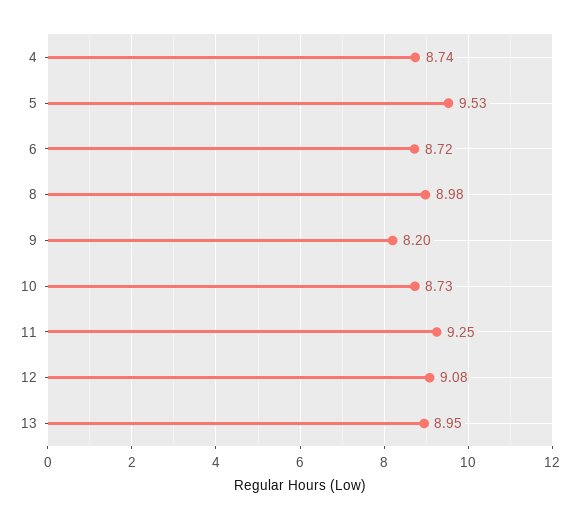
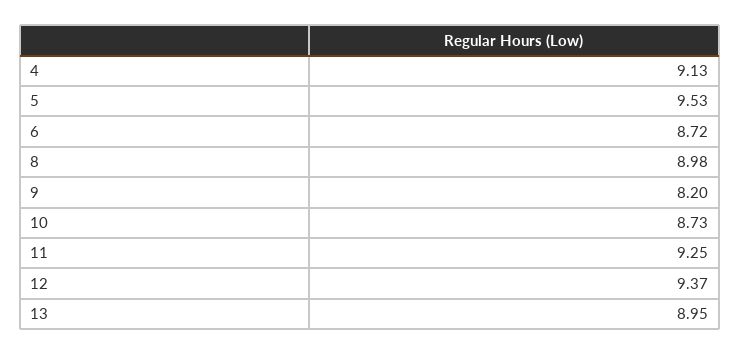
  {
-   "4": 8.74,
+   "4": 9.13,
    "5": 9.53,
    "6": 8.72,
    "8": 8.98,
    "9": 8.2,
    "10": 8.73,
    "11": 9.25,
-   "12": 9.08,
+   "12": 9.37,
    "13": 8.95
  }

